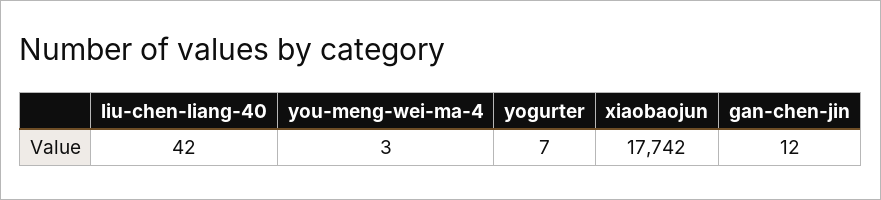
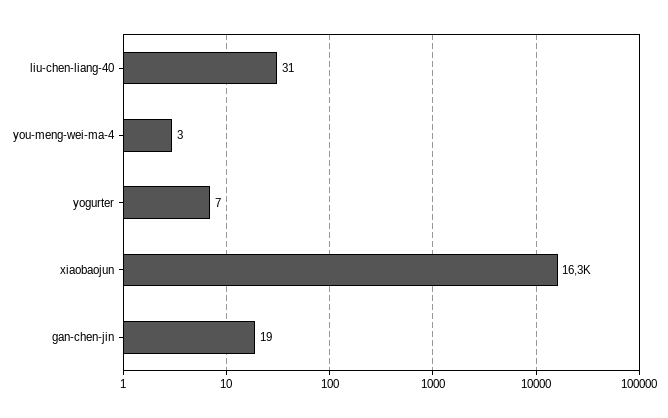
  {
-   "liu-chen-liang-40": 42,
+   "liu-chen-liang-40": 31,
    "you-meng-wei-ma-4": 3,
    "yogurter": 7,
-   "xiaobaojun": 17742,
+   "xiaobaojun": 16300,
-   "gan-chen-jin": 12
+   "gan-chen-jin": 19
  }

